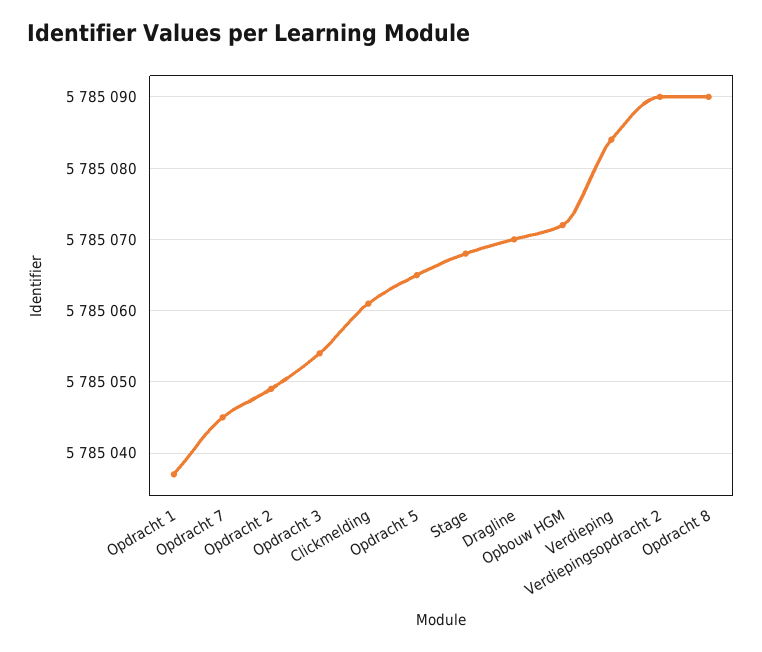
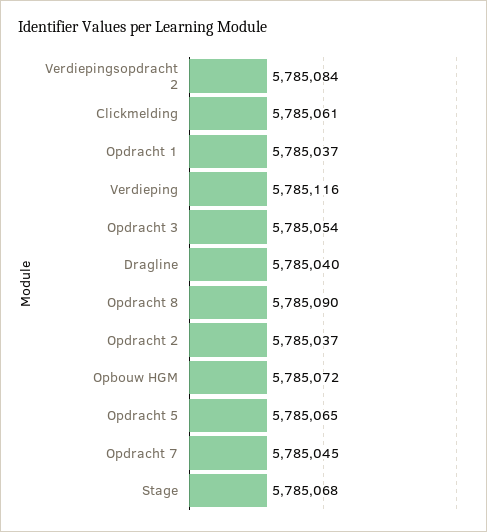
  {
    "Opdracht 1": 5785037,
    "Opdracht 7": 5785045,
-   "Opdracht 2": 5785049,
+   "Opdracht 2": 5785037,
    "Opdracht 3": 5785054,
    "Clickmelding": 5785061,
    "Opdracht 5": 5785065,
    "Stage": 5785068,
-   "Dragline": 5785070,
+   "Dragline": 5785040,
    "Opbouw HGM": 5785072,
-   "Verdieping": 5785084,
+   "Verdieping": 5785116,
-   "Verdiepingsopdracht 2": 5785090,
+   "Verdiepingsopdracht 2": 5785084,
    "Opdracht 8": 5785090
  }

